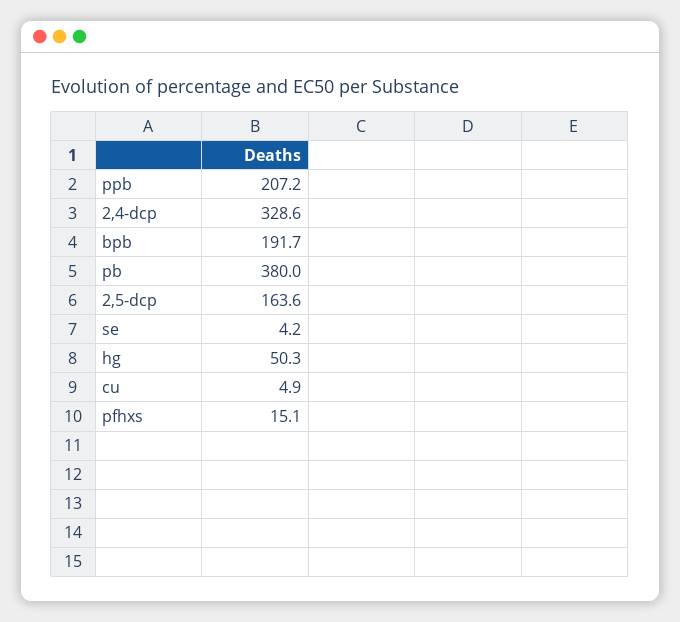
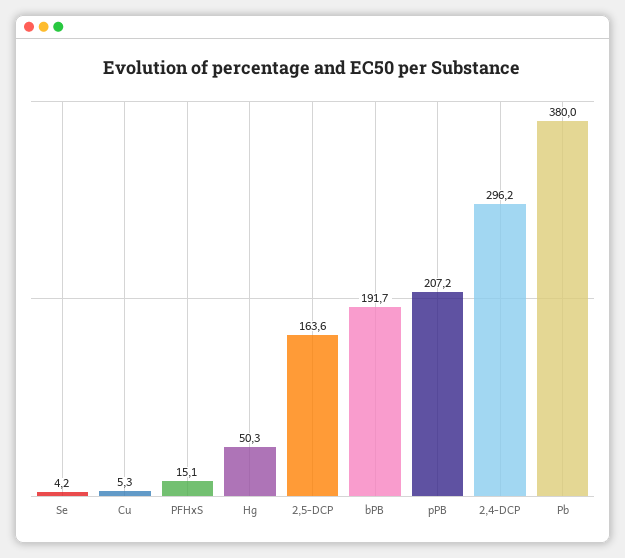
  {
    "ppb": 207.2,
-   "2,4-dcp": 328.6,
+   "2,4-dcp": 296.2,
    "bpb": 191.7,
    "pb": 380,
    "2,5-dcp": 163.6,
    "se": 4.2,
    "hg": 50.3,
-   "cu": 4.9,
+   "cu": 5.3,
    "pfhxs": 15.1
  }

